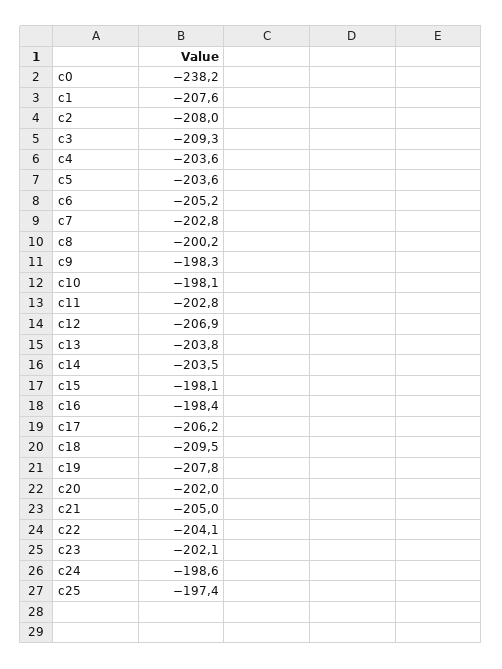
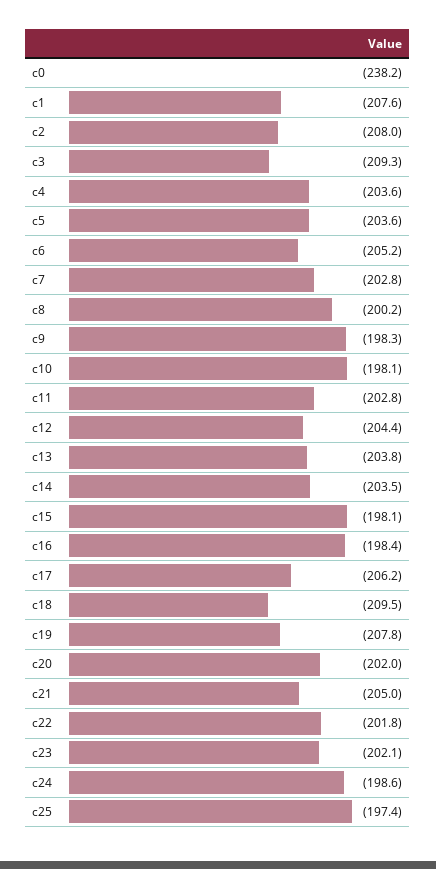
  {
    "c0": -238.2,
    "c1": -207.6,
    "c2": -208,
    "c3": -209.3,
    "c4": -203.6,
    "c5": -203.6,
    "c6": -205.2,
    "c7": -202.8,
    "c8": -200.2,
    "c9": -198.3,
    "c10": -198.1,
    "c11": -202.8,
-   "c12": -206.9,
+   "c12": -204.4,
    "c13": -203.8,
    "c14": -203.5,
    "c15": -198.1,
    "c16": -198.4,
    "c17": -206.2,
    "c18": -209.5,
    "c19": -207.8,
    "c20": -202,
    "c21": -205,
-   "c22": -204.1,
+   "c22": -201.8,
    "c23": -202.1,
    "c24": -198.6,
    "c25": -197.4
  }

